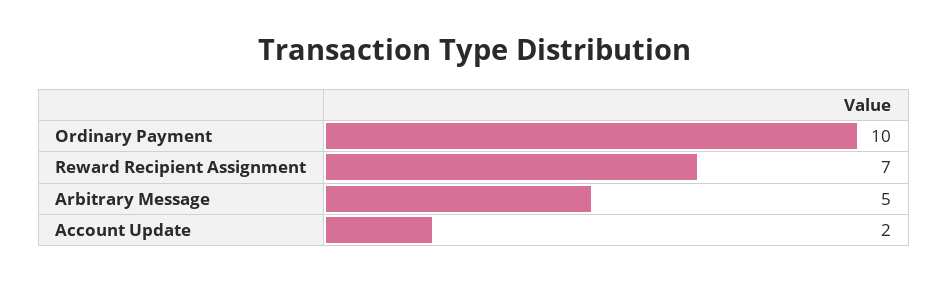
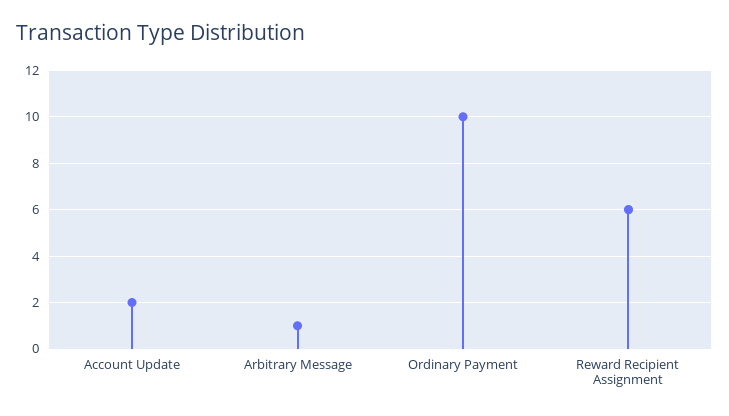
  {
    "Ordinary Payment": 10,
-   "Reward Recipient Assignment": 7,
+   "Reward Recipient Assignment": 6,
-   "Arbitrary Message": 5,
+   "Arbitrary Message": 1,
    "Account Update": 2
  }

